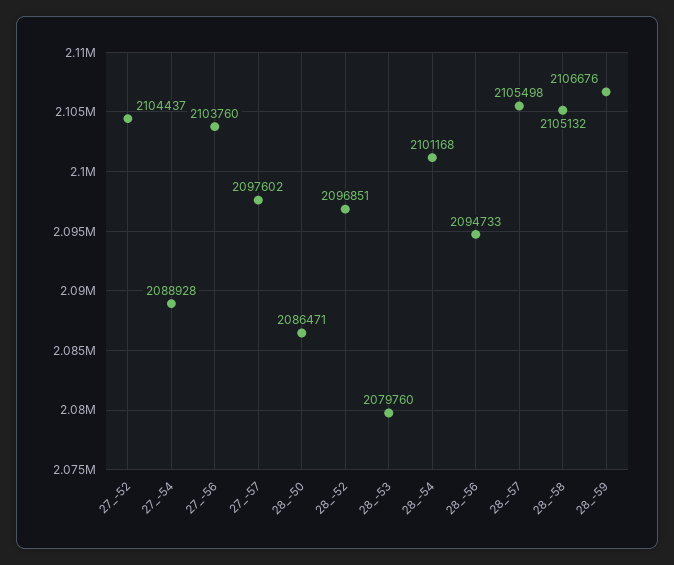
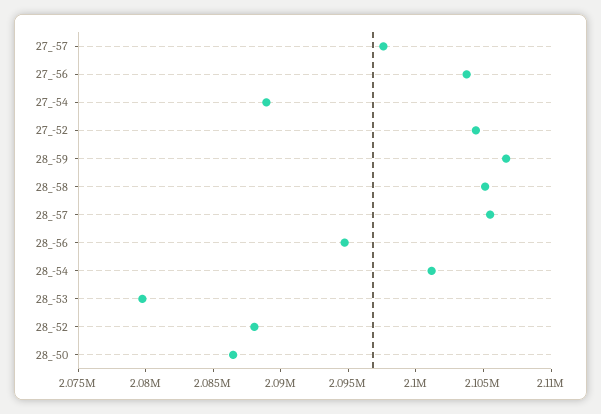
  {
    "27_-52": 2104437,
    "27_-54": 2088928,
    "27_-56": 2103760,
    "27_-57": 2097602,
    "28_-50": 2086471,
-   "28_-52": 2096851,
+   "28_-52": 2088000,
    "28_-53": 2079760,
    "28_-54": 2101168,
    "28_-56": 2094733,
    "28_-57": 2105498,
    "28_-58": 2105132,
    "28_-59": 2106676
  }

